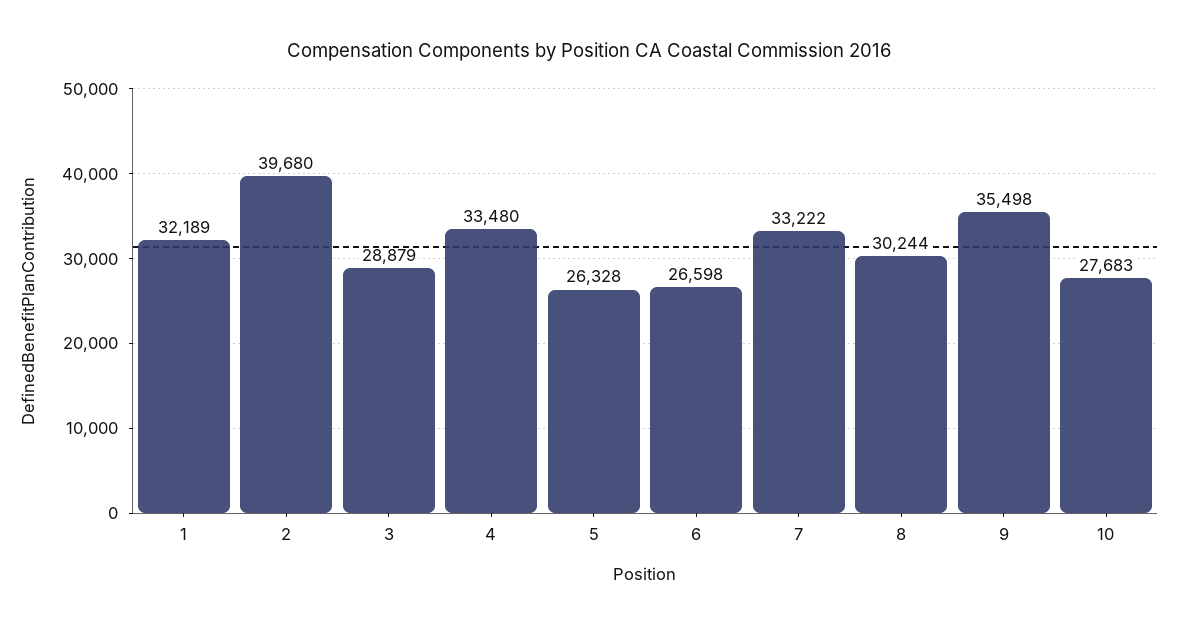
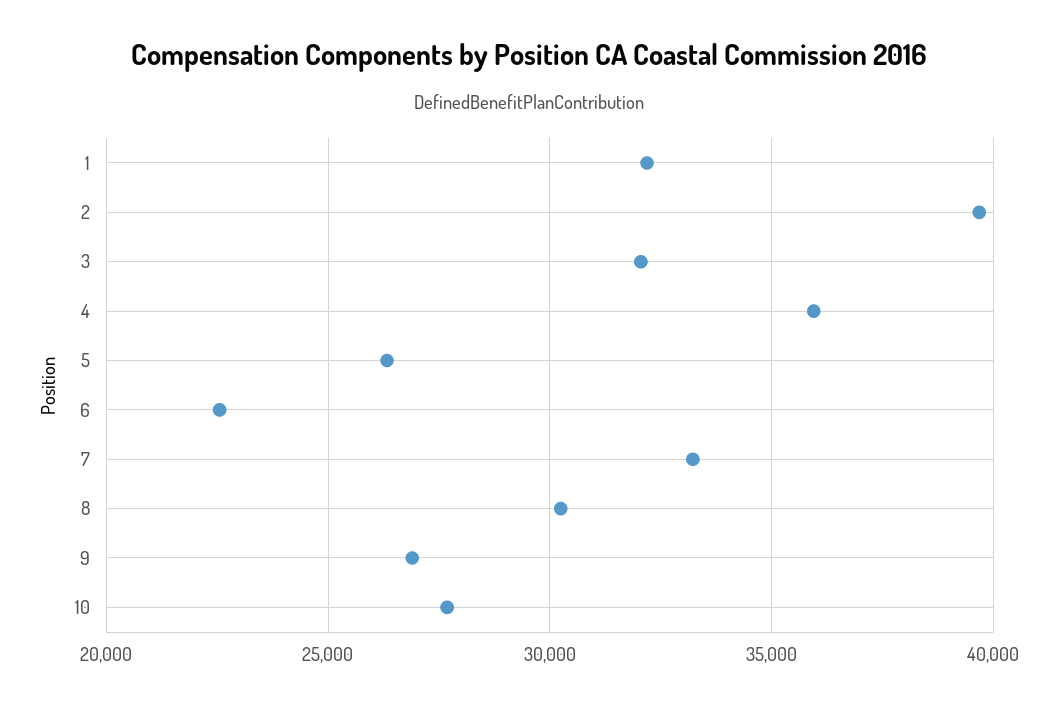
  {
    "1": 32189,
    "2": 39680,
-   "3": 28879,
+   "3": 32000,
-   "4": 33480,
+   "4": 36000,
    "5": 26328,
-   "6": 26598,
+   "6": 22500,
    "7": 33222,
    "8": 30244,
-   "9": 35498,
+   "9": 27000,
    "10": 27683
  }

